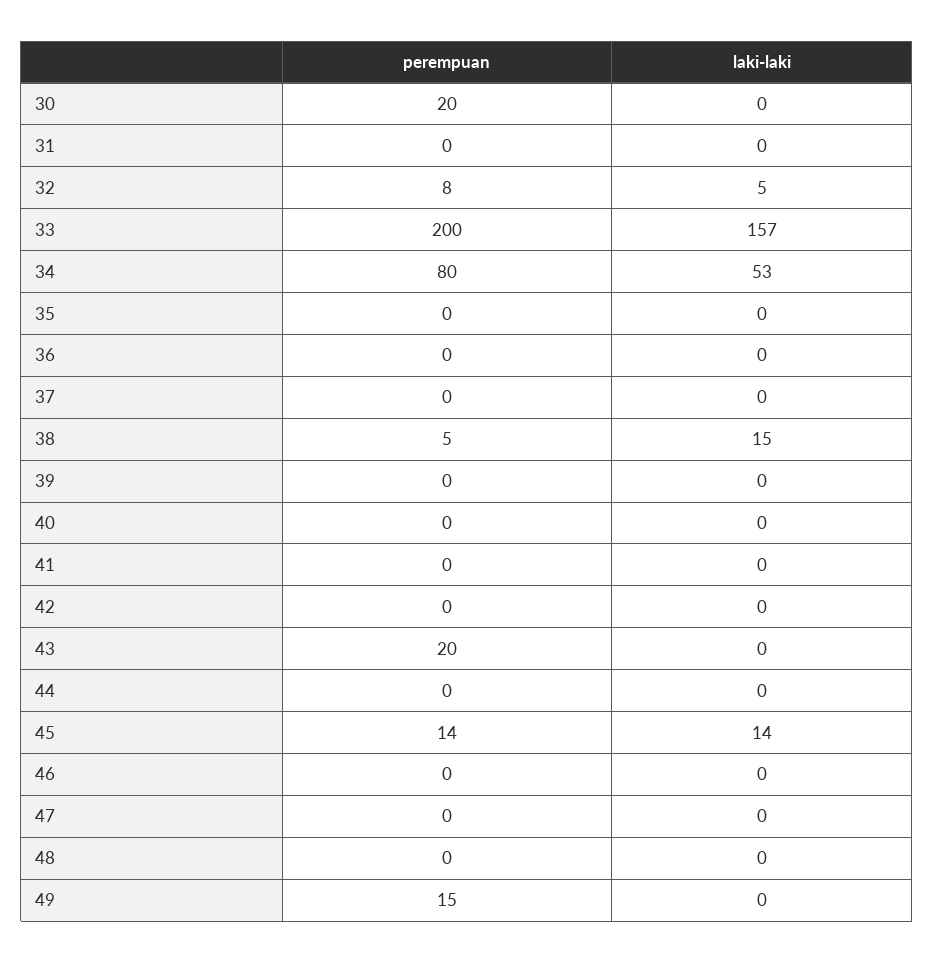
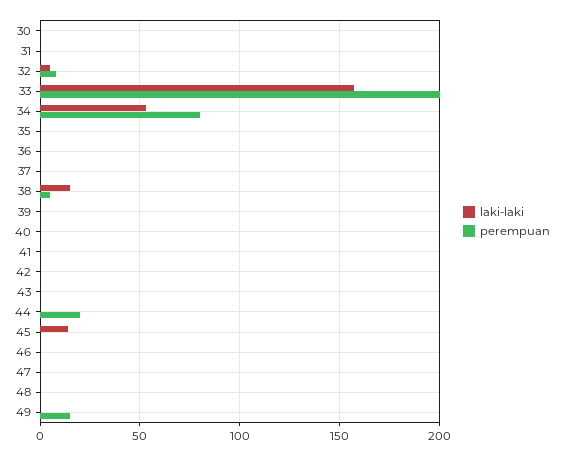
  {
    "perempuan": {
-     "30": 20,
+     "30": 0,
      "31": 0,
      "32": 8,
      "33": 200,
      "34": 80,
      "35": 0,
      "36": 0,
      "37": 0,
      "38": 5,
      "39": 0,
      "40": 0,
      "41": 0,
      "42": 0,
-     "43": 20,
+     "43": 0,
-     "44": 0,
+     "44": 20,
-     "45": 14,
+     "45": 0,
      "46": 0,
      "47": 0,
      "48": 0,
      "49": 15
    },
    "laki-laki": {
      "30": 0,
      "31": 0,
      "32": 5,
      "33": 157,
      "34": 53,
      "35": 0,
      "36": 0,
      "37": 0,
      "38": 15,
      "39": 0,
      "40": 0,
      "41": 0,
      "42": 0,
      "43": 0,
      "44": 0,
      "45": 14,
      "46": 0,
      "47": 0,
      "48": 0,
      "49": 0
    }
  }

